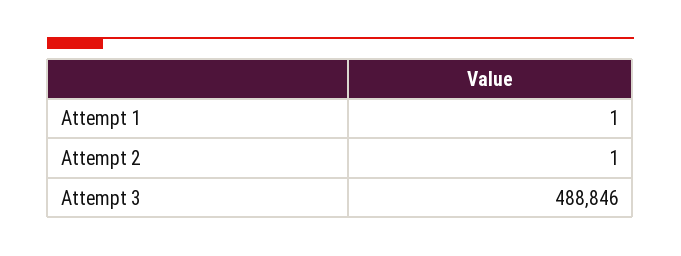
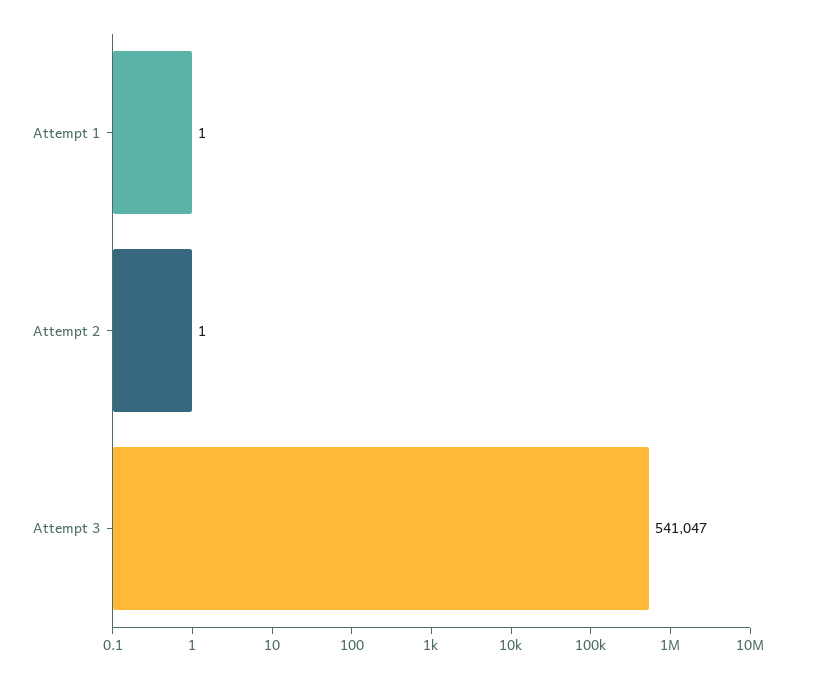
  {
    "Attempt 1": 1,
    "Attempt 2": 1,
-   "Attempt 3": 488846
+   "Attempt 3": 541047
  }

